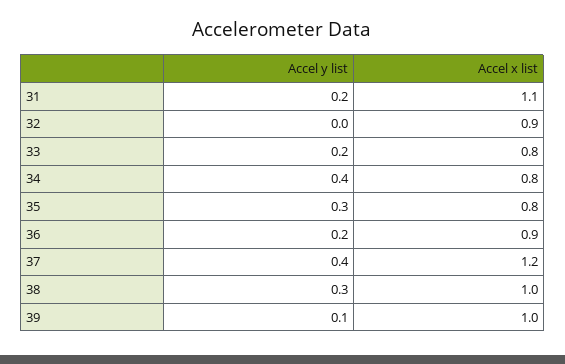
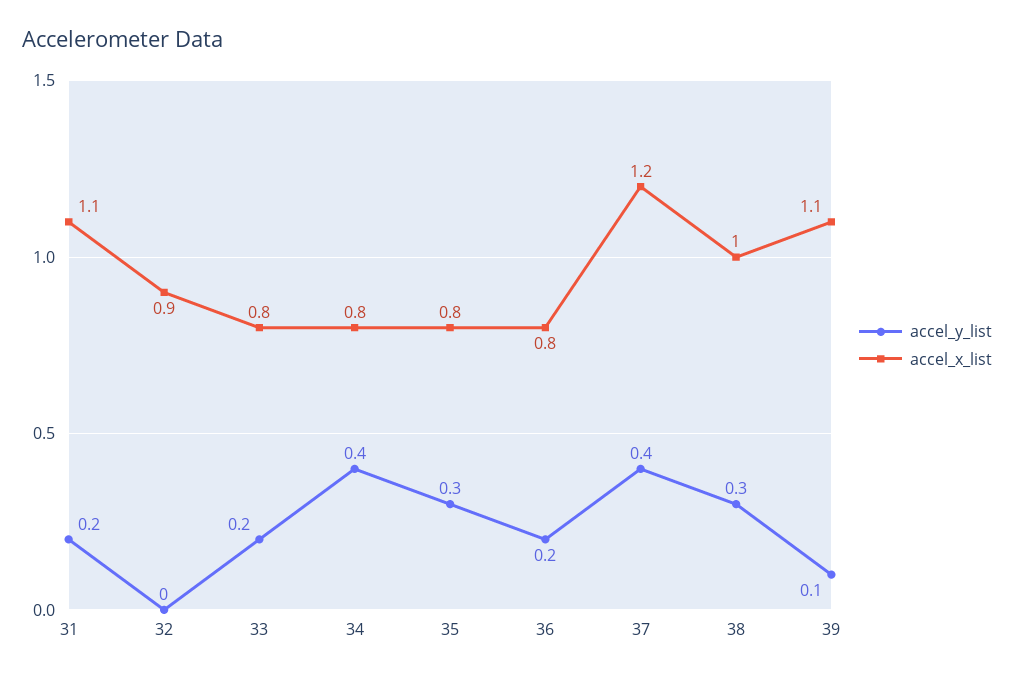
  {
    "Accel y list": {
      "31": 0.2,
      "32": 0,
      "33": 0.2,
      "34": 0.4,
      "35": 0.3,
      "36": 0.2,
      "37": 0.4,
      "38": 0.3,
      "39": 0.1
    },
    "Accel x list": {
      "31": 1.1,
      "32": 0.9,
      "33": 0.8,
      "34": 0.8,
      "35": 0.8,
-     "36": 0.9,
+     "36": 0.8,
      "37": 1.2,
      "38": 1,
-     "39": 1
+     "39": 1.1
    }
  }

